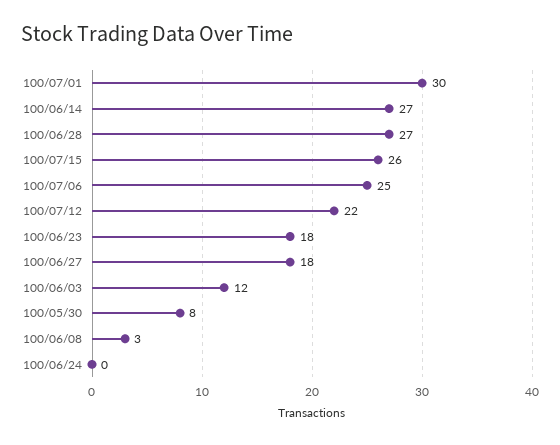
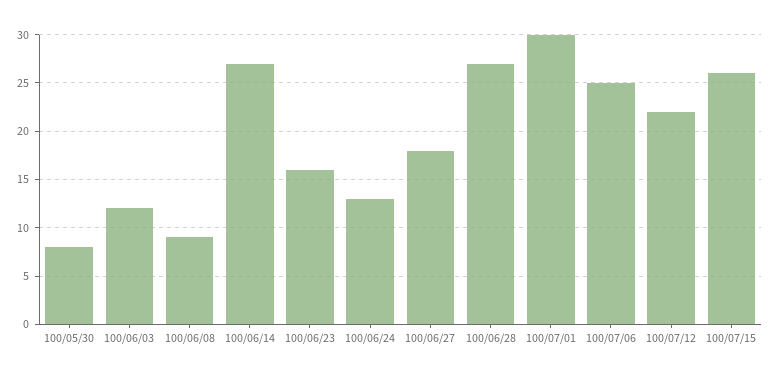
  {
    "100/07/01": 30,
    "100/06/14": 27,
    "100/06/28": 27,
    "100/07/15": 26,
    "100/07/06": 25,
    "100/07/12": 22,
-   "100/06/23": 18,
+   "100/06/23": 16,
    "100/06/27": 18,
    "100/06/03": 12,
    "100/05/30": 8,
-   "100/06/08": 3,
+   "100/06/08": 9,
-   "100/06/24": 0
+   "100/06/24": 13
  }

